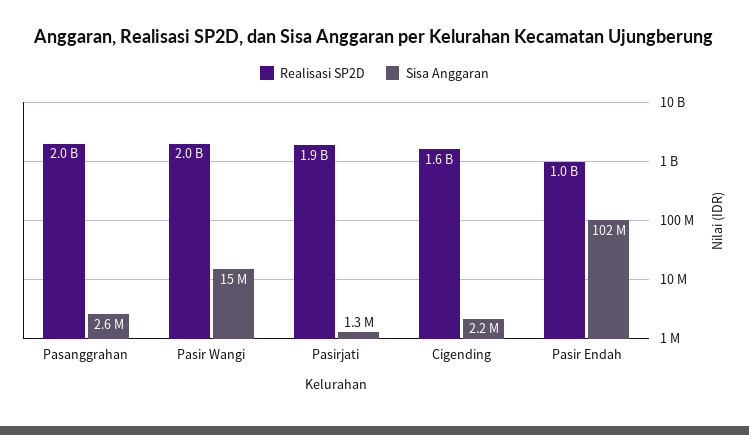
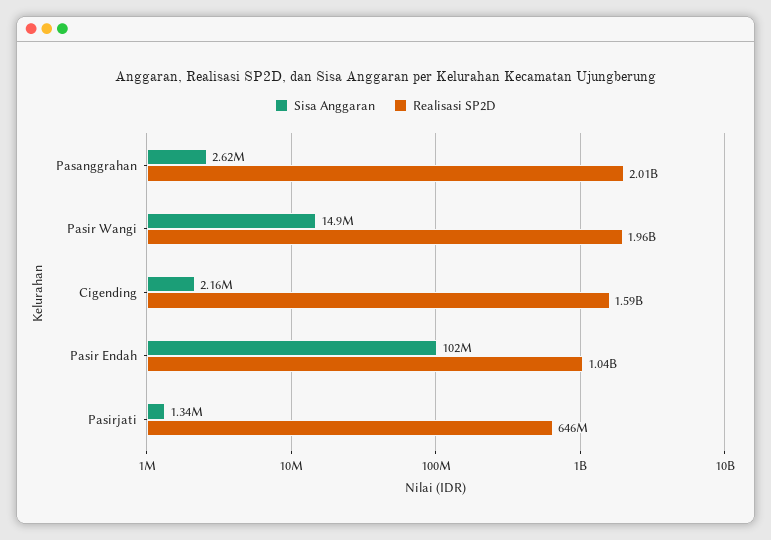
  {
    "Realisasi SP2D": {
      "Pasanggrahan": 2010000000,
      "Pasir Wangi": 1960000000,
-     "Pasirjati": 1900000000,
+     "Pasirjati": 646000000,
      "Cigending": 1590000000,
      "Pasir Endah": 1040000000
    },
    "Sisa Anggaran": {
      "Pasanggrahan": 2620000,
      "Pasir Wangi": 14900000,
      "Pasirjati": 1340000,
      "Cigending": 2160000,
      "Pasir Endah": 102000000
    }
  }

